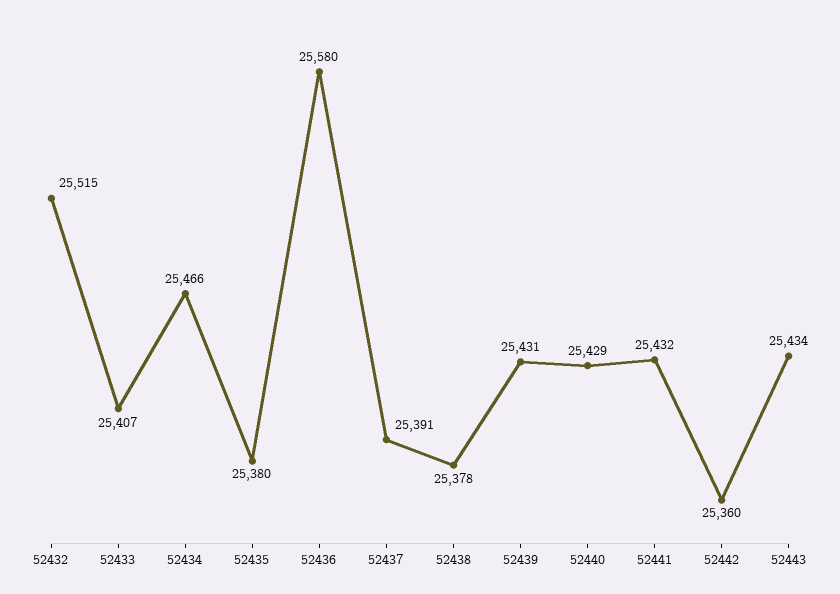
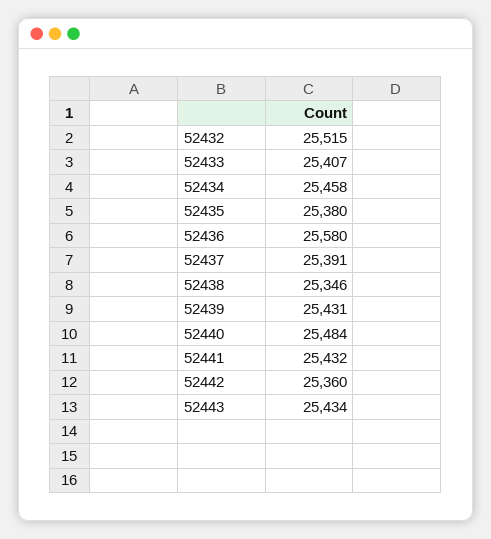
  {
    "52432": 25515,
    "52433": 25407,
-   "52434": 25466,
+   "52434": 25458,
    "52435": 25380,
    "52436": 25580,
    "52437": 25391,
-   "52438": 25378,
+   "52438": 25346,
    "52439": 25431,
-   "52440": 25429,
+   "52440": 25484,
    "52441": 25432,
    "52442": 25360,
    "52443": 25434
  }

